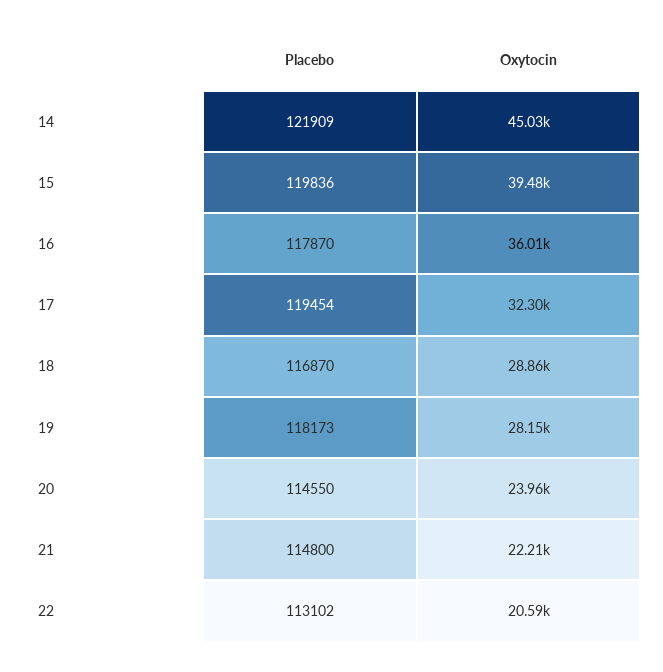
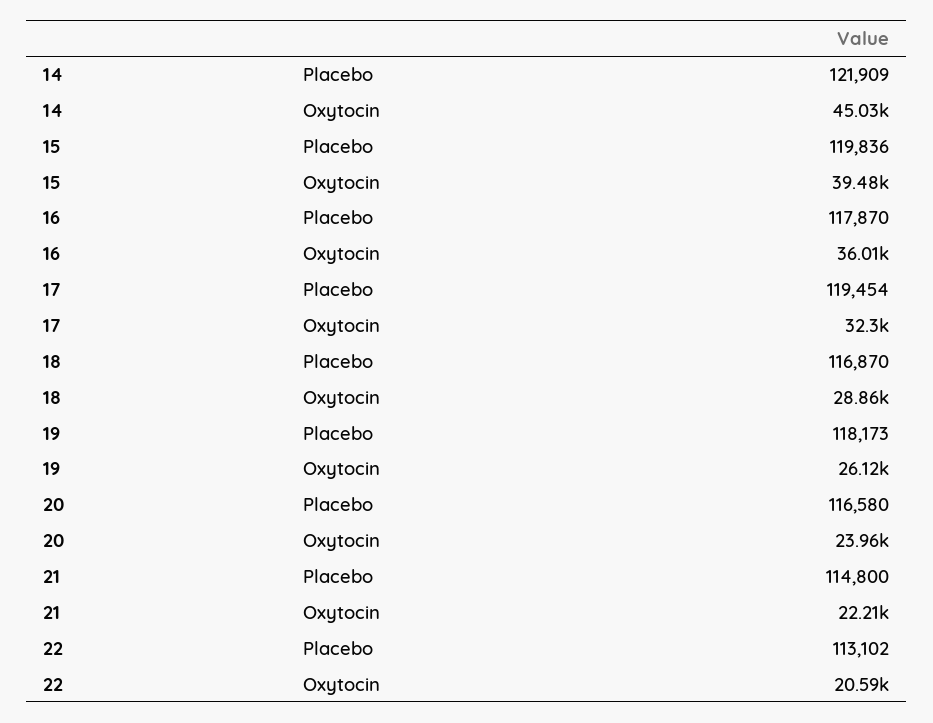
  {
    "Placebo": {
      "14": 121909,
      "15": 119836,
      "16": 117870,
      "17": 119454,
      "18": 116870,
      "19": 118173,
-     "20": 114550,
+     "20": 116580,
      "21": 114800,
      "22": 113102
    },
    "Oxytocin": {
      "14": 45030,
      "15": 39480,
      "16": 36010,
      "17": 32300,
      "18": 28860,
-     "19": 28150,
+     "19": 26120,
      "20": 23960,
      "21": 22210,
      "22": 20590
    }
  }

